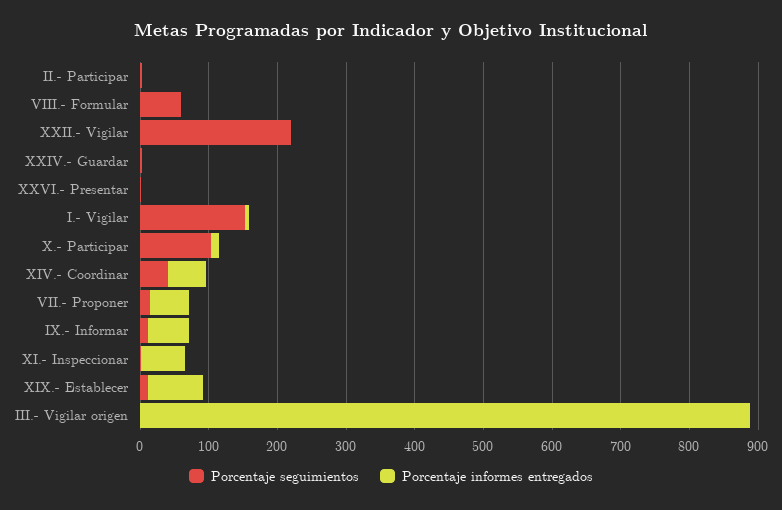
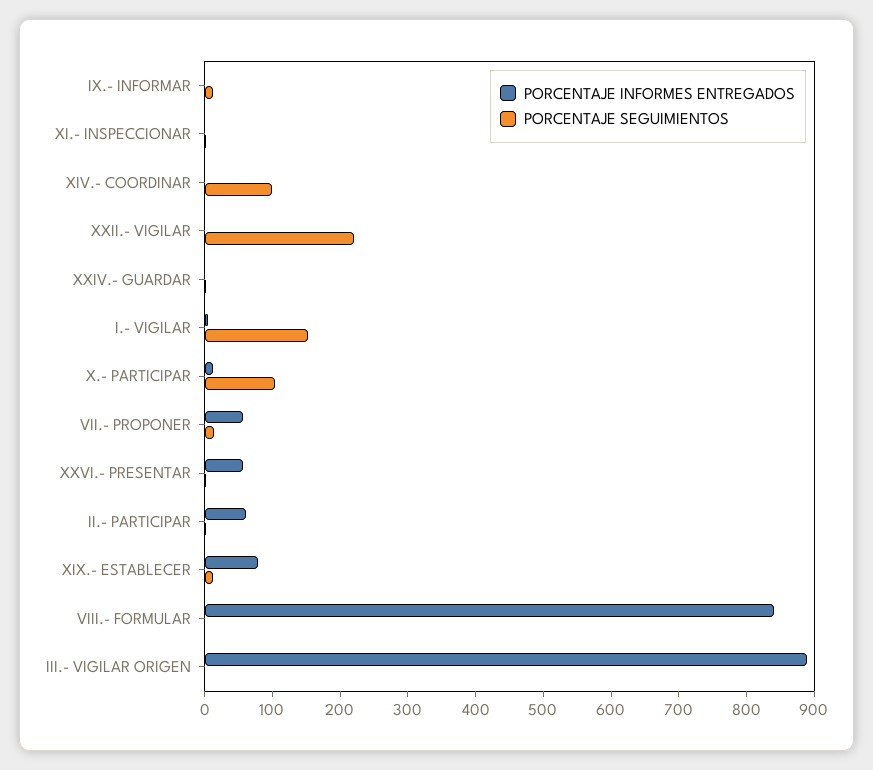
  {
    "Porcentaje seguimientos": {
      "II.- Participar": 0,
-     "VIII.- Formular": 60,
+     "VIII.- Formular": 0,
      "XXII.- Vigilar": 220,
      "XXIV.- Guardar": 0,
      "XXVI.- Presentar": 0,
      "I.- Vigilar": 160,
      "X.- Participar": 100,
-     "XIV.- Coordinar": 40,
+     "XIV.- Coordinar": 100,
      "VII.- Proponer": 20,
      "IX.- Informar": 20,
      "XI.- Inspeccionar": 0,
      "XIX.- Establecer": 20,
      "III.- Vigilar origen": 0
    },
    "Porcentaje informes entregados": {
-     "II.- Participar": 0,
+     "II.- Participar": 60,
-     "VIII.- Formular": 0,
+     "VIII.- Formular": 840,
      "XXII.- Vigilar": 0,
      "XXIV.- Guardar": 0,
-     "XXVI.- Presentar": 0,
+     "XXVI.- Presentar": 60,
      "I.- Vigilar": 0,
      "X.- Participar": 20,
-     "XIV.- Coordinar": 60,
+     "XIV.- Coordinar": 0,
      "VII.- Proponer": 60,
-     "IX.- Informar": 60,
+     "IX.- Informar": 0,
-     "XI.- Inspeccionar": 60,
+     "XI.- Inspeccionar": 0,
      "XIX.- Establecer": 80,
      "III.- Vigilar origen": 880
    }
  }

